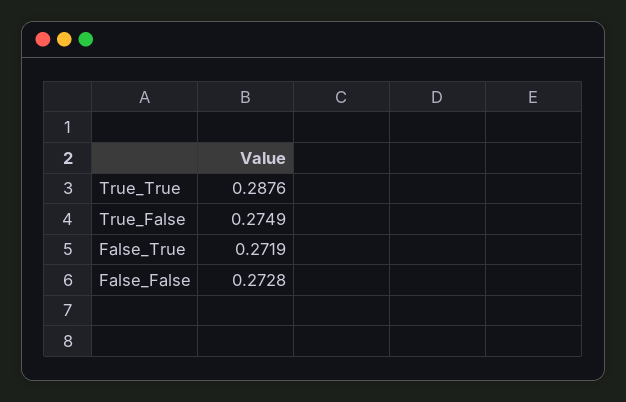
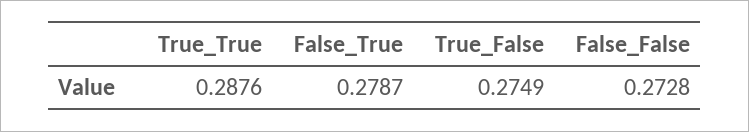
  {
    "True_True": 0.2876,
    "True_False": 0.2749,
-   "False_True": 0.2719,
+   "False_True": 0.2787,
    "False_False": 0.2728
  }

